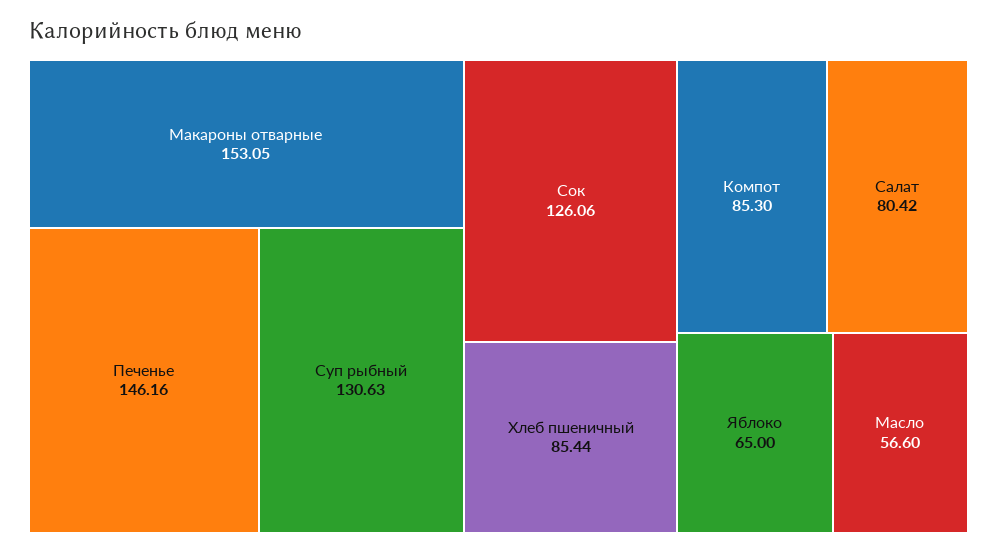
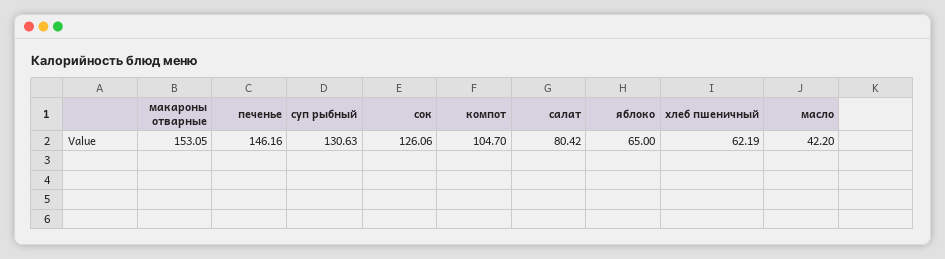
  {
    "Макароны отварные": 153.05,
    "Печенье": 146.16,
    "Суп рыбный": 130.63,
    "Сок": 126.06,
-   "Хлеб пшеничный": 85.44,
+   "Хлеб пшеничный": 62.19,
-   "Компот": 85.3,
+   "Компот": 104.7,
    "Салат": 80.42,
    "Яблоко": 65,
-   "Масло": 56.6
+   "Масло": 42.2
  }

